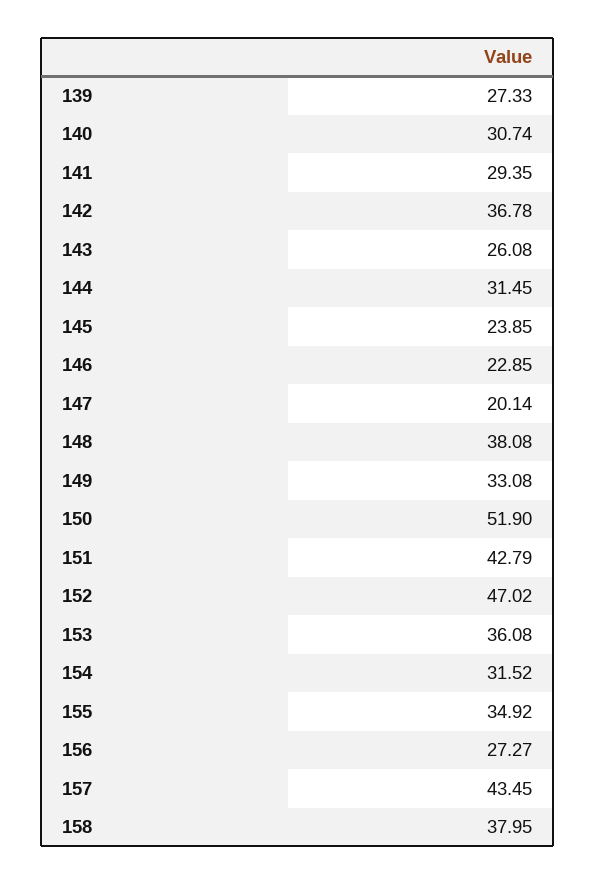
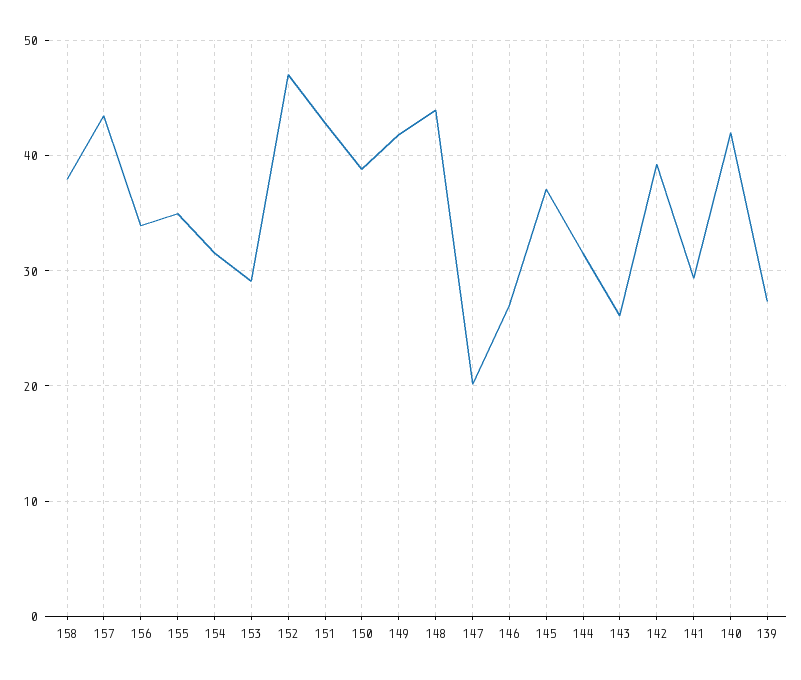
  {
    "139": 27.33,
-   "140": 30.74,
+   "140": 42,
    "141": 29.35,
-   "142": 36.78,
+   "142": 39,
    "143": 26.08,
    "144": 31.45,
-   "145": 23.85,
+   "145": 37,
-   "146": 22.85,
+   "146": 27,
    "147": 20.14,
-   "148": 38.08,
+   "148": 44,
-   "149": 33.08,
+   "149": 42,
-   "150": 51.9,
+   "150": 39,
    "151": 42.79,
    "152": 47.02,
-   "153": 36.08,
+   "153": 29,
    "154": 31.52,
    "155": 34.92,
-   "156": 27.27,
+   "156": 34,
    "157": 43.45,
    "158": 37.95
  }

